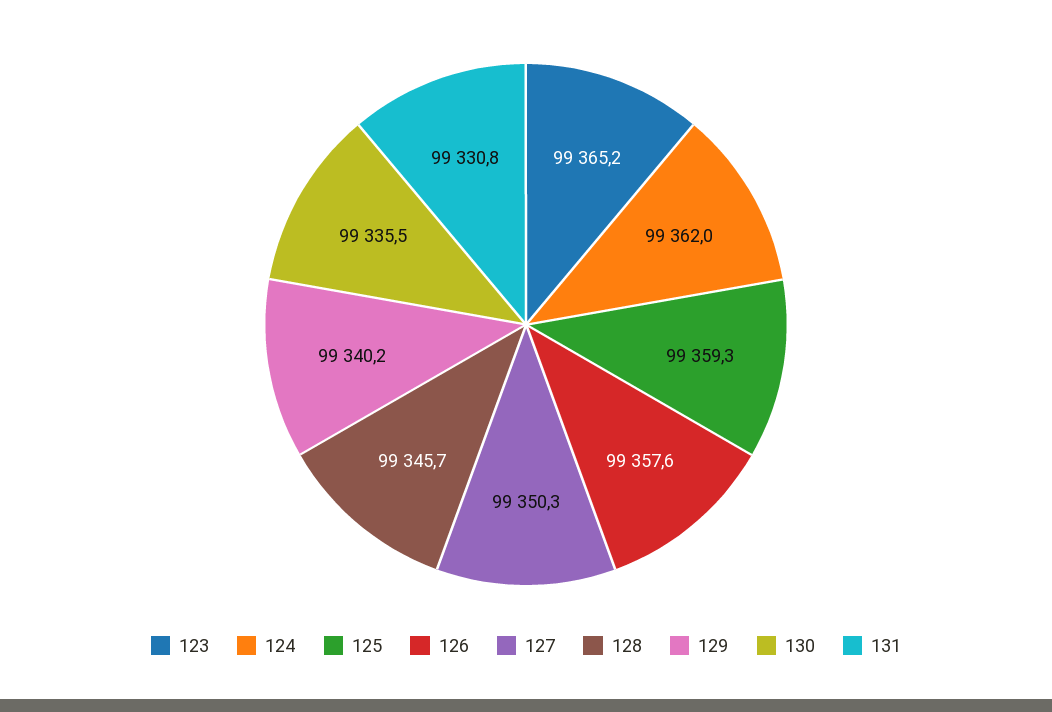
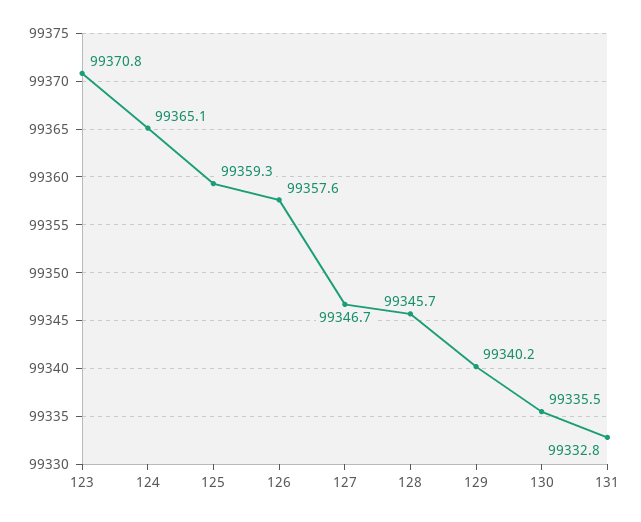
  {
-   "123": 99365.2,
+   "123": 99370.8,
-   "124": 99362,
+   "124": 99365.1,
    "125": 99359.3,
    "126": 99357.6,
-   "127": 99350.3,
+   "127": 99346.7,
    "128": 99345.7,
    "129": 99340.2,
    "130": 99335.5,
-   "131": 99330.8
+   "131": 99332.8
  }

